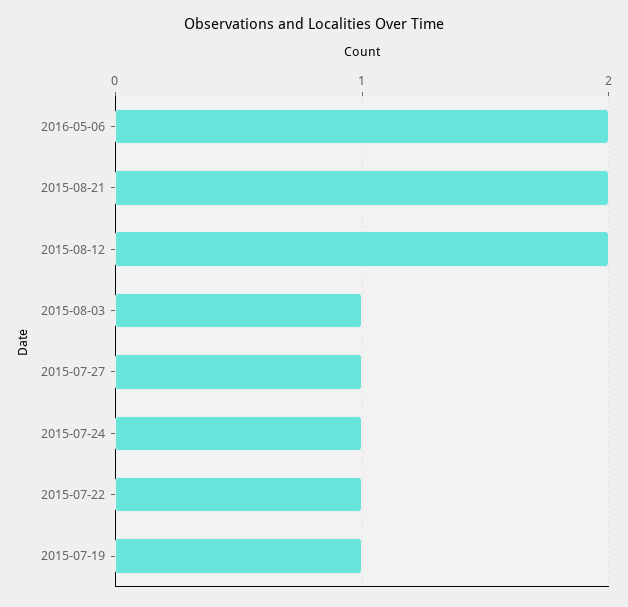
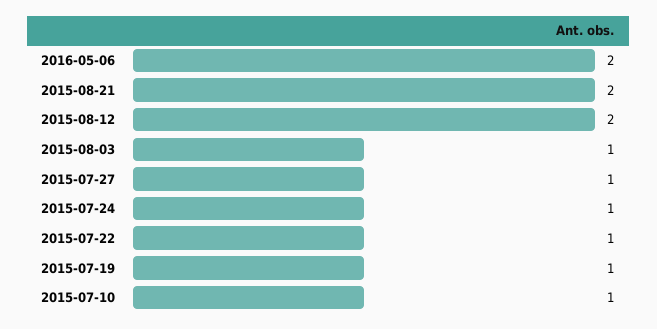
  {
    "2016-05-06": 2,
    "2015-08-21": 2,
    "2015-08-12": 2,
    "2015-08-03": 1,
    "2015-07-27": 1,
    "2015-07-24": 1,
    "2015-07-22": 1,
-   "2015-07-19": 1
+   "2015-07-19": 1,
+   "2015-07-10": 1
  }

